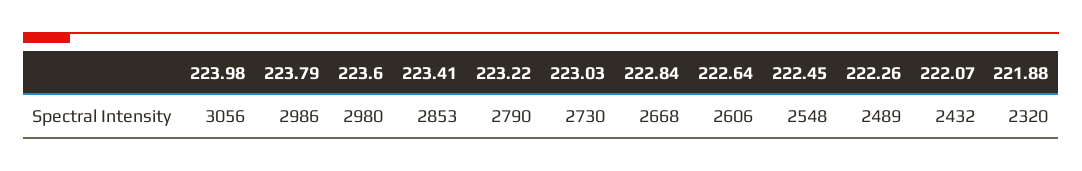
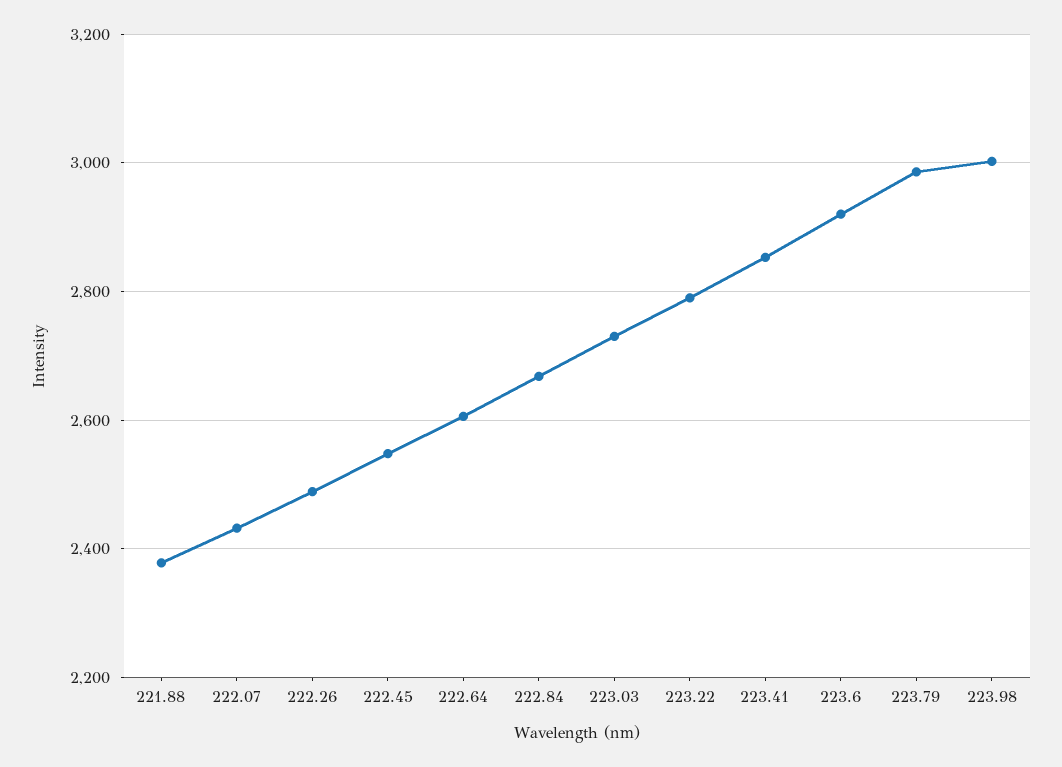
  {
-   "223.98": 3056,
+   "223.98": 3000,
    "223.79": 2986,
-   "223.6": 2980,
+   "223.6": 2920,
    "223.41": 2853,
    "223.22": 2790,
    "223.03": 2730,
    "222.84": 2668,
    "222.64": 2606,
    "222.45": 2548,
    "222.26": 2489,
    "222.07": 2432,
-   "221.88": 2320
+   "221.88": 2380
  }

